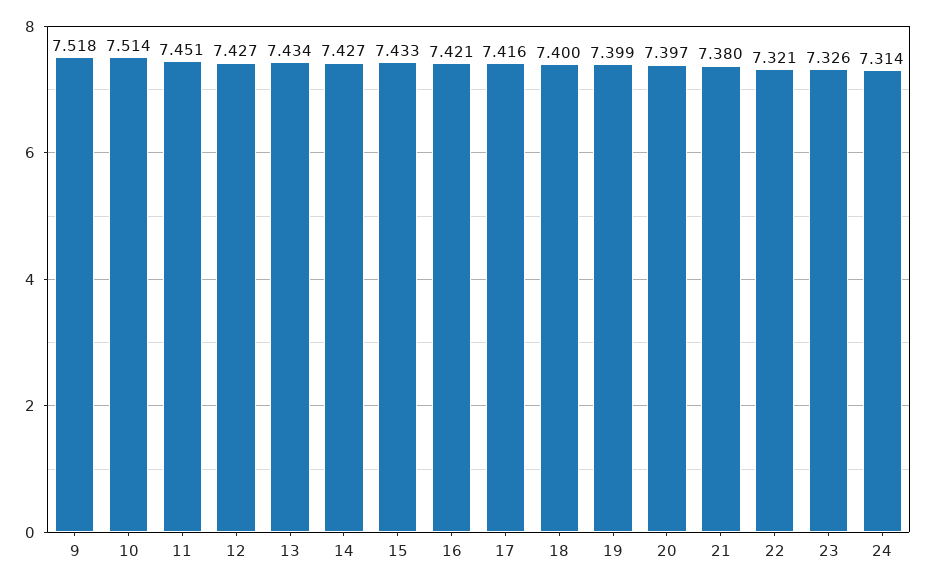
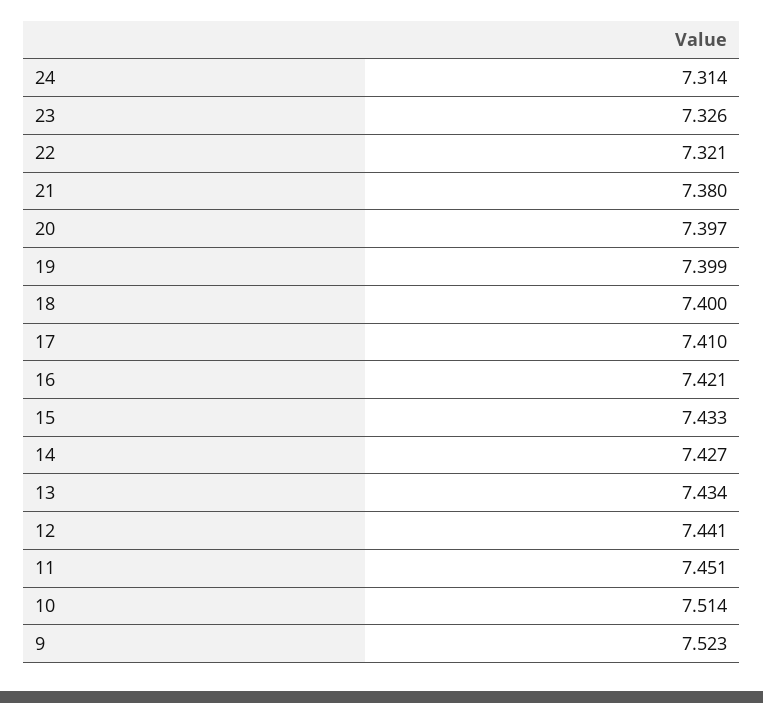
  {
-   "9": 7.518,
+   "9": 7.523,
    "10": 7.514,
    "11": 7.451,
-   "12": 7.427,
+   "12": 7.441,
    "13": 7.434,
    "14": 7.427,
    "15": 7.433,
    "16": 7.421,
-   "17": 7.416,
+   "17": 7.41,
    "18": 7.4,
    "19": 7.399,
    "20": 7.397,
    "21": 7.38,
    "22": 7.321,
    "23": 7.326,
    "24": 7.314
  }

